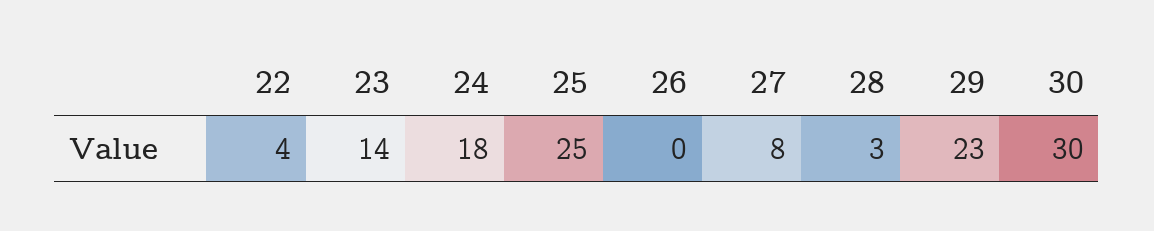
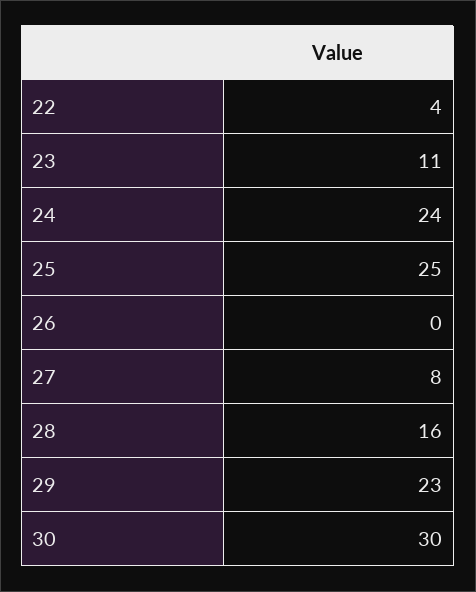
  {
    "22": 4,
-   "23": 14,
+   "23": 11,
-   "24": 18,
+   "24": 24,
    "25": 25,
    "26": 0,
    "27": 8,
-   "28": 3,
+   "28": 16,
    "29": 23,
    "30": 30
  }

